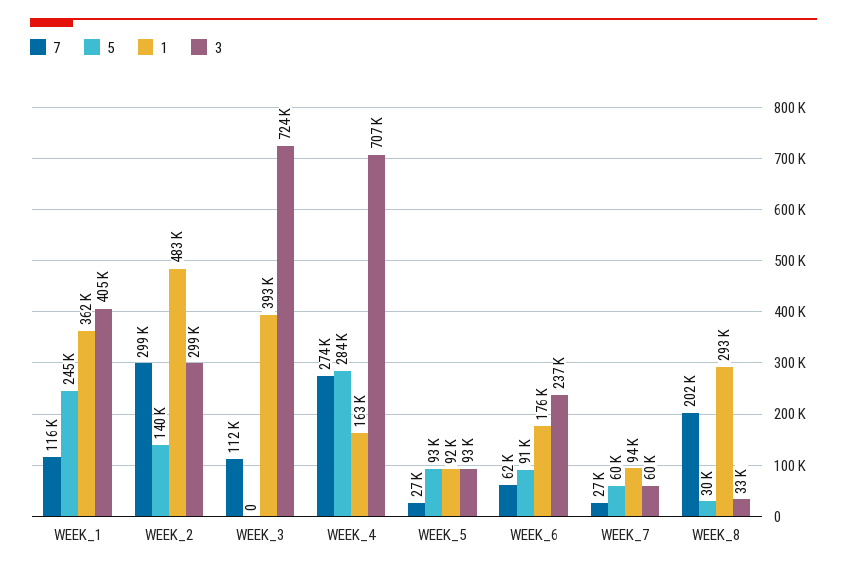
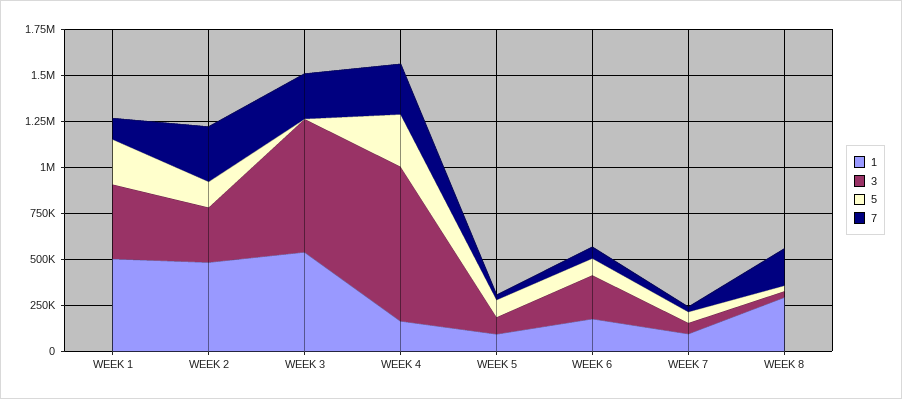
  {
    "7": {
      "WEEK_1": 116000,
      "WEEK_2": 299000,
-     "WEEK_3": 112000,
+     "WEEK_3": 250000,
      "WEEK_4": 274000,
      "WEEK_5": 27000,
      "WEEK_6": 62000,
      "WEEK_7": 27000,
      "WEEK_8": 202000
    },
    "5": {
      "WEEK_1": 245000,
      "WEEK_2": 140000,
      "WEEK_3": 0,
      "WEEK_4": 284000,
      "WEEK_5": 93000,
      "WEEK_6": 91000,
      "WEEK_7": 60000,
      "WEEK_8": 30000
    },
    "1": {
-     "WEEK_1": 362000,
+     "WEEK_1": 500000,
      "WEEK_2": 483000,
-     "WEEK_3": 393000,
+     "WEEK_3": 550000,
      "WEEK_4": 163000,
      "WEEK_5": 92000,
      "WEEK_6": 176000,
      "WEEK_7": 94000,
      "WEEK_8": 293000
    },
    "3": {
      "WEEK_1": 405000,
      "WEEK_2": 299000,
      "WEEK_3": 724000,
-     "WEEK_4": 707000,
+     "WEEK_4": 850000,
      "WEEK_5": 93000,
      "WEEK_6": 237000,
      "WEEK_7": 60000,
      "WEEK_8": 33000
    }
  }

